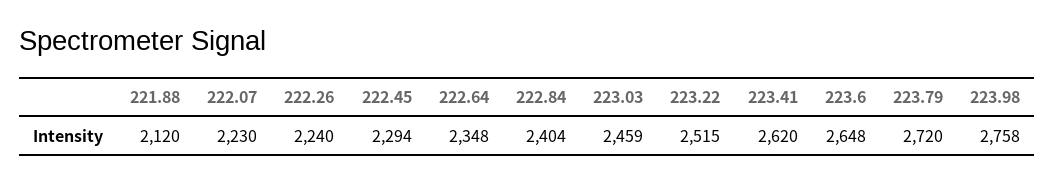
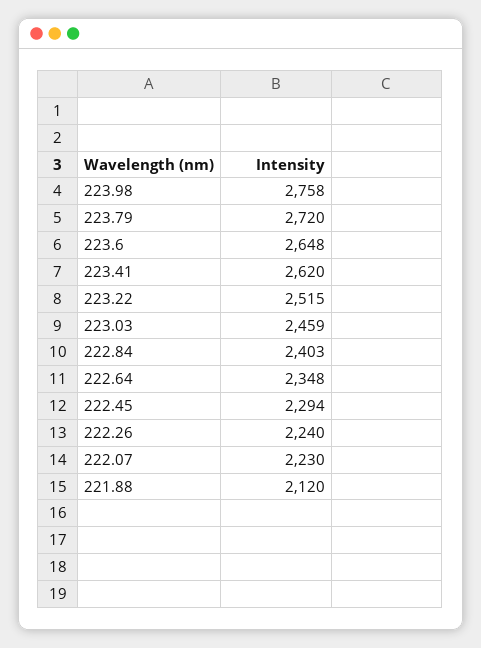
  {
    "221.88": 2120,
    "222.07": 2230,
    "222.26": 2240,
    "222.45": 2294,
    "222.64": 2348,
-   "222.84": 2404,
+   "222.84": 2403,
    "223.03": 2459,
    "223.22": 2515,
    "223.41": 2620,
    "223.6": 2648,
    "223.79": 2720,
    "223.98": 2758
  }

